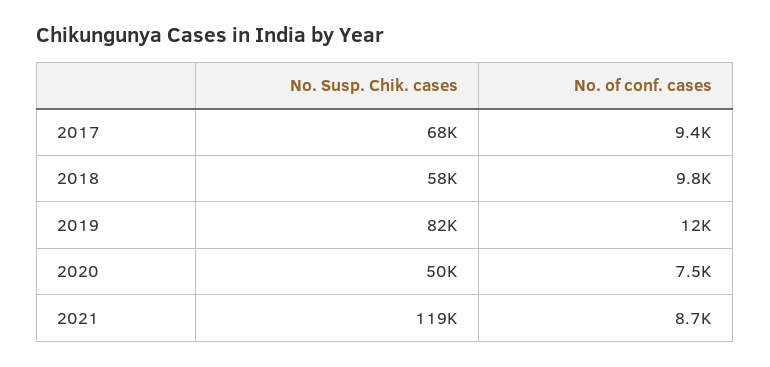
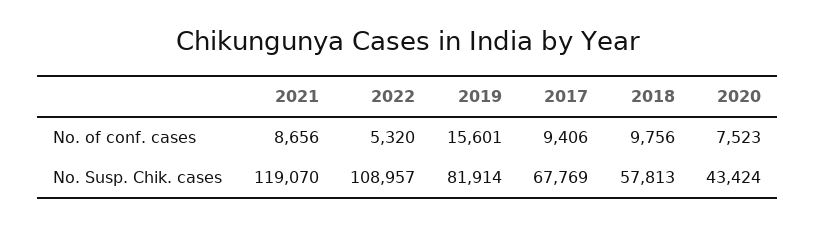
  {
    "No. Susp. Chik. cases": {
      "2017": 67769,
      "2018": 57813,
      "2019": 81914,
-     "2020": 50000,
+     "2020": 43424,
-     "2021": 119070
+     "2021": 119070,
+     "2022": 108957
    },
    "No. of conf. cases": {
      "2017": 9406,
      "2018": 9756,
-     "2019": 12000,
+     "2019": 15601,
      "2020": 7523,
-     "2021": 8656
+     "2021": 8656,
+     "2022": 5320
    }
  }

